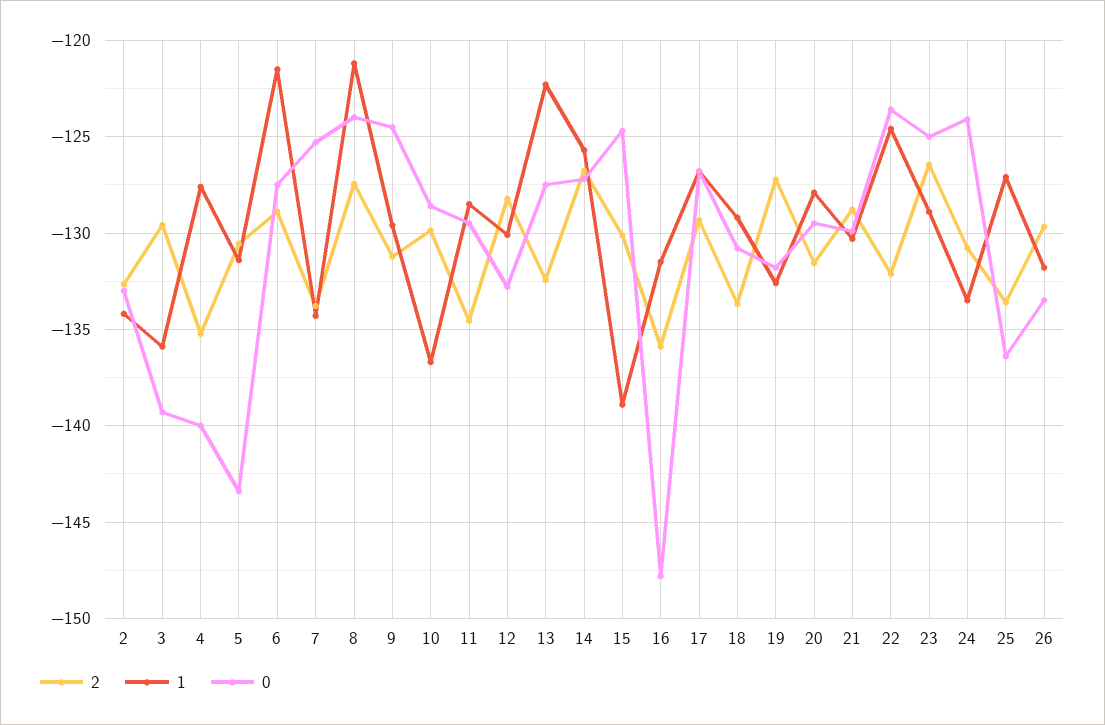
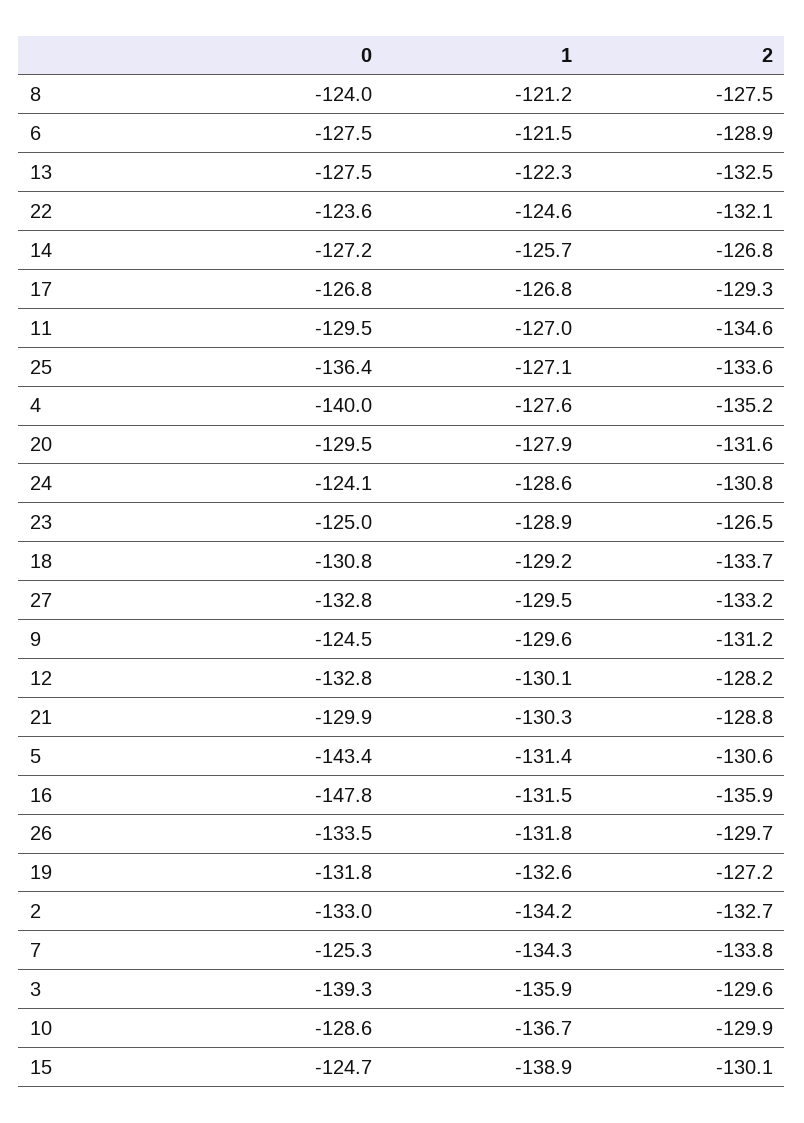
  {
    "2": {
      "2": -132.7,
      "3": -129.6,
      "4": -135.2,
      "5": -130.6,
      "6": -128.9,
      "7": -133.8,
      "8": -127.5,
      "9": -131.2,
      "10": -129.9,
      "11": -134.6,
      "12": -128.2,
      "13": -132.5,
      "14": -126.8,
      "15": -130.1,
      "16": -135.9,
      "17": -129.3,
      "18": -133.7,
      "19": -127.2,
      "20": -131.6,
      "21": -128.8,
      "22": -132.1,
      "23": -126.5,
      "24": -130.8,
      "25": -133.6,
-     "26": -129.7
+     "26": -129.7,
+     "27": -133.2
    },
    "1": {
      "2": -134.2,
      "3": -135.9,
      "4": -127.6,
      "5": -131.4,
      "6": -121.5,
      "7": -134.3,
      "8": -121.2,
      "9": -129.6,
      "10": -136.7,
-     "11": -128.5,
+     "11": -127,
      "12": -130.1,
      "13": -122.3,
      "14": -125.7,
      "15": -138.9,
      "16": -131.5,
      "17": -126.8,
      "18": -129.2,
      "19": -132.6,
      "20": -127.9,
      "21": -130.3,
      "22": -124.6,
      "23": -128.9,
-     "24": -133.5,
+     "24": -128.6,
      "25": -127.1,
-     "26": -131.8
+     "26": -131.8,
+     "27": -129.5
    },
    "0": {
      "2": -133,
      "3": -139.3,
      "4": -140,
      "5": -143.4,
      "6": -127.5,
      "7": -125.3,
      "8": -124,
      "9": -124.5,
      "10": -128.6,
      "11": -129.5,
      "12": -132.8,
      "13": -127.5,
      "14": -127.2,
      "15": -124.7,
      "16": -147.8,
      "17": -126.8,
      "18": -130.8,
      "19": -131.8,
      "20": -129.5,
      "21": -129.9,
      "22": -123.6,
      "23": -125,
      "24": -124.1,
      "25": -136.4,
-     "26": -133.5
+     "26": -133.5,
+     "27": -132.8
    }
  }

